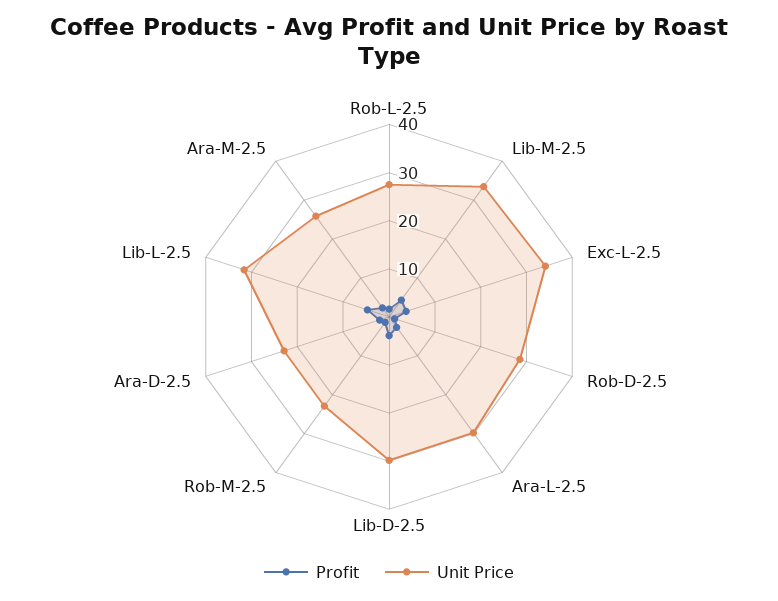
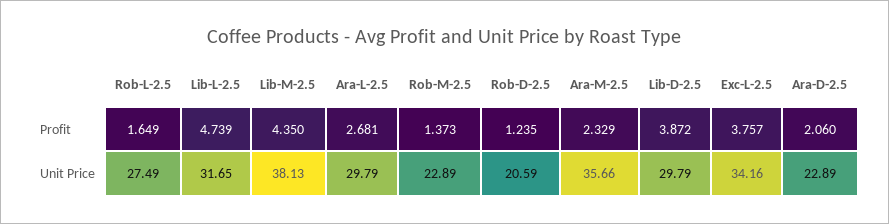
  {
    "Profit": {
      "Rob-L-2.5": 1.649,
      "Lib-M-2.5": 4.35,
      "Exc-L-2.5": 3.757,
      "Rob-D-2.5": 1.235,
      "Ara-L-2.5": 2.681,
      "Lib-D-2.5": 3.872,
      "Rob-M-2.5": 1.373,
      "Ara-D-2.5": 2.06,
      "Lib-L-2.5": 4.739,
      "Ara-M-2.5": 2.329
    },
    "Unit Price": {
      "Rob-L-2.5": 27.49,
-     "Lib-M-2.5": 34,
+     "Lib-M-2.5": 38.13,
      "Exc-L-2.5": 34.16,
-     "Rob-D-2.5": 28,
+     "Rob-D-2.5": 20.59,
      "Ara-L-2.5": 29.79,
      "Lib-D-2.5": 29.79,
      "Rob-M-2.5": 22.89,
      "Ara-D-2.5": 22.89,
      "Lib-L-2.5": 31.65,
-     "Ara-M-2.5": 26
+     "Ara-M-2.5": 35.66
    }
  }

